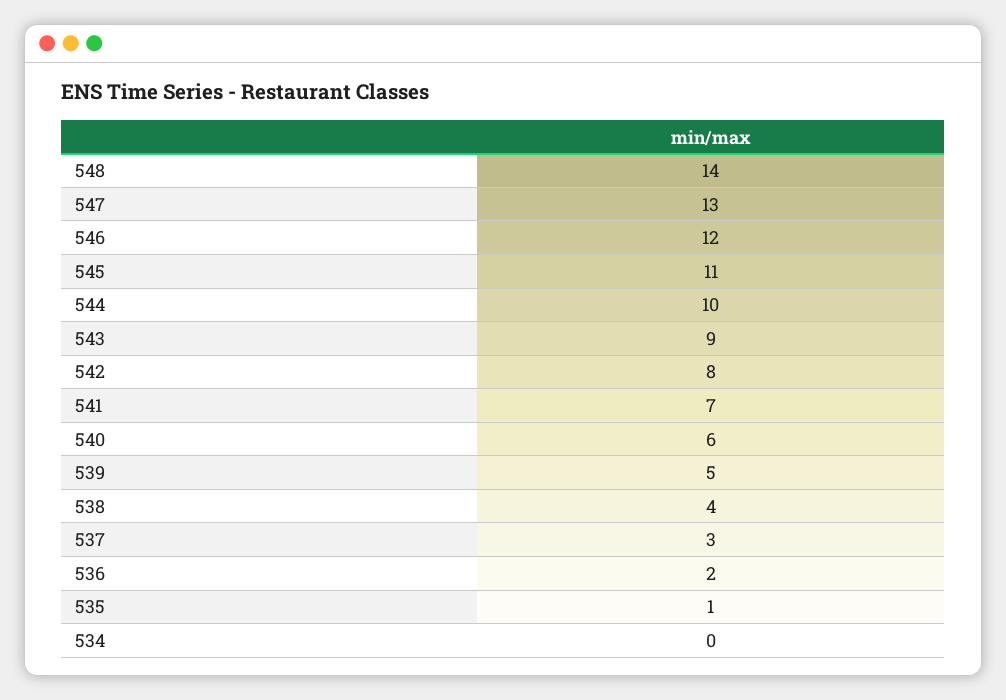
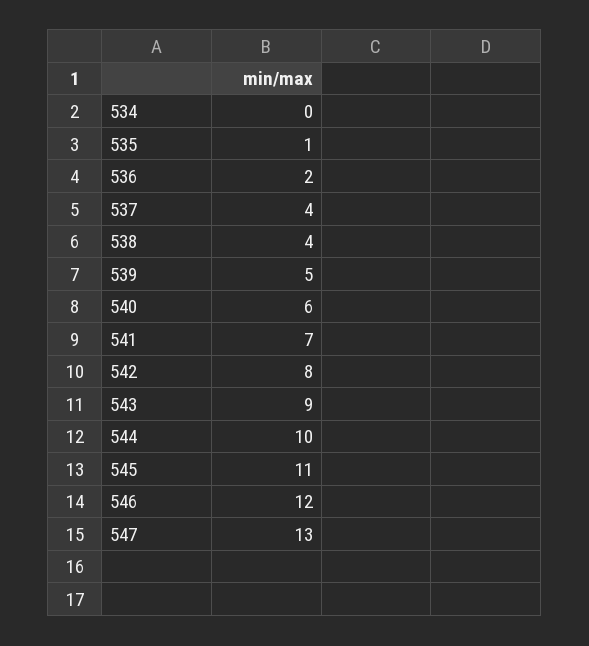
  {
-   "548": 14,
    "547": 13,
    "546": 12,
    "545": 11,
    "544": 10,
    "543": 9,
    "542": 8,
    "541": 7,
    "540": 6,
    "539": 5,
    "538": 4,
-   "537": 3,
+   "537": 4,
    "536": 2,
    "535": 1,
    "534": 0
  }

